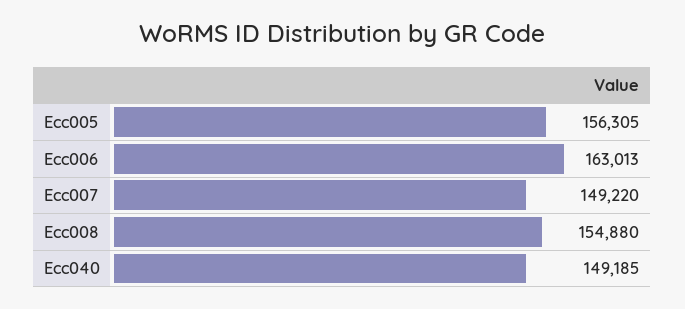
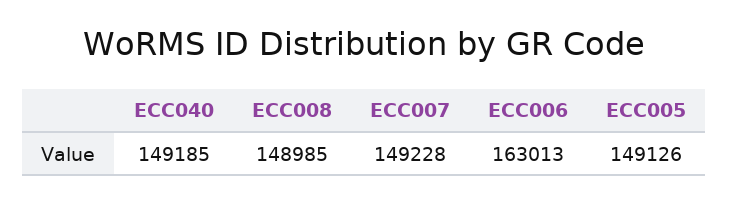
  {
-   "Ecc005": 156305,
+   "Ecc005": 149126,
    "Ecc006": 163013,
-   "Ecc007": 149220,
+   "Ecc007": 149228,
-   "Ecc008": 154880,
+   "Ecc008": 148985,
    "Ecc040": 149185
  }

